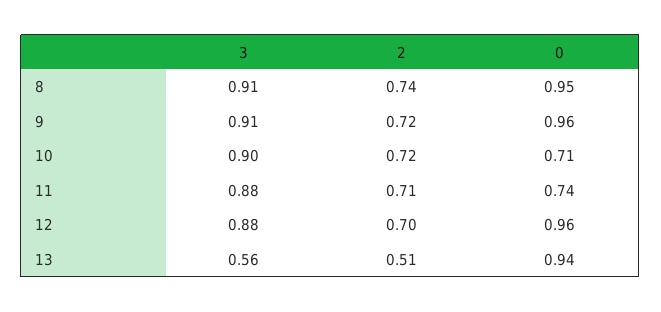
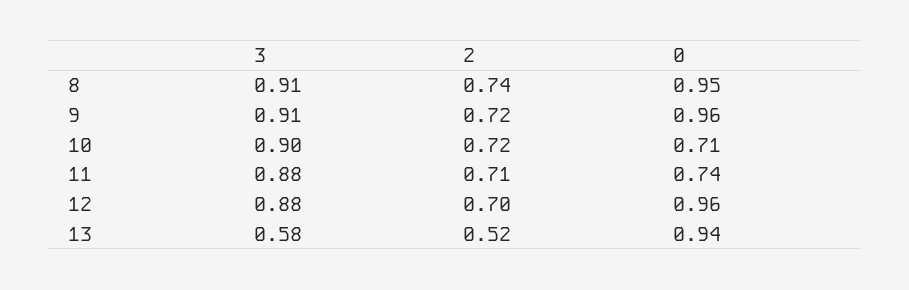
  {
    "3": {
      "8": 0.91,
      "9": 0.91,
      "10": 0.9,
      "11": 0.88,
      "12": 0.88,
-     "13": 0.56
+     "13": 0.58
    },
    "2": {
      "8": 0.74,
      "9": 0.72,
      "10": 0.72,
      "11": 0.71,
      "12": 0.7,
-     "13": 0.51
+     "13": 0.52
    },
    "0": {
      "8": 0.95,
      "9": 0.96,
      "10": 0.71,
      "11": 0.74,
      "12": 0.96,
      "13": 0.94
    }
  }

